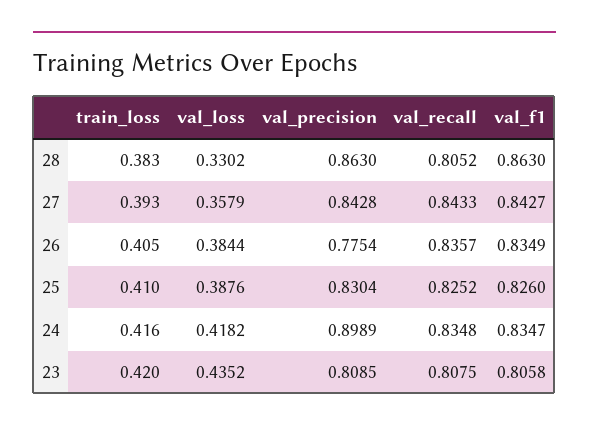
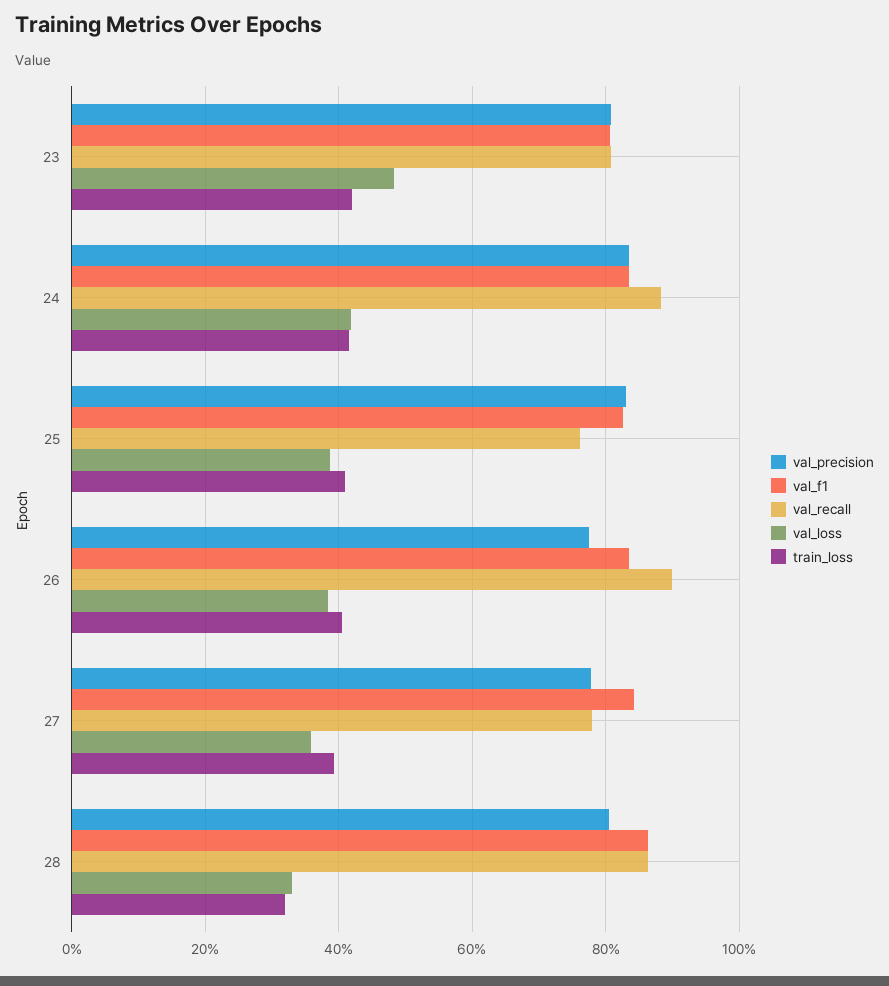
  {
    "train_loss": {
-     "28": 0.383,
+     "28": 0.32,
      "27": 0.393,
      "26": 0.405,
      "25": 0.41,
      "24": 0.416,
      "23": 0.42
    },
    "val_loss": {
      "28": 0.3302,
      "27": 0.3579,
      "26": 0.3844,
      "25": 0.3876,
      "24": 0.4182,
-     "23": 0.4352
+     "23": 0.48
    },
    "val_precision": {
-     "28": 0.863,
+     "28": 0.8,
-     "27": 0.8428,
+     "27": 0.78,
      "26": 0.7754,
      "25": 0.8304,
-     "24": 0.8989,
+     "24": 0.84,
      "23": 0.8085
    },
    "val_recall": {
-     "28": 0.8052,
+     "28": 0.86,
-     "27": 0.8433,
+     "27": 0.78,
-     "26": 0.8357,
+     "26": 0.9,
-     "25": 0.8252,
+     "25": 0.76,
-     "24": 0.8348,
+     "24": 0.88,
      "23": 0.8075
    },
    "val_f1": {
      "28": 0.863,
      "27": 0.8427,
      "26": 0.8349,
      "25": 0.826,
      "24": 0.8347,
      "23": 0.8058
    }
  }

